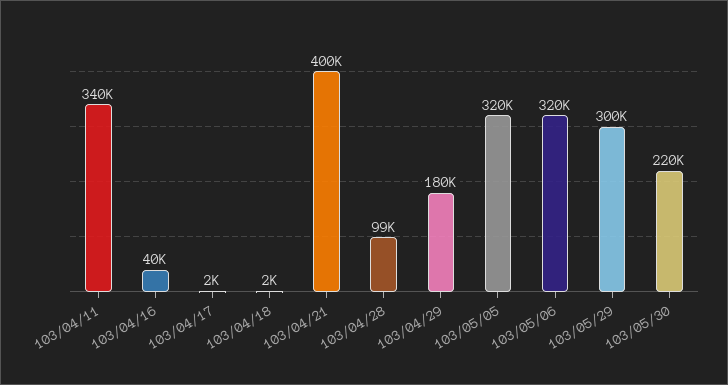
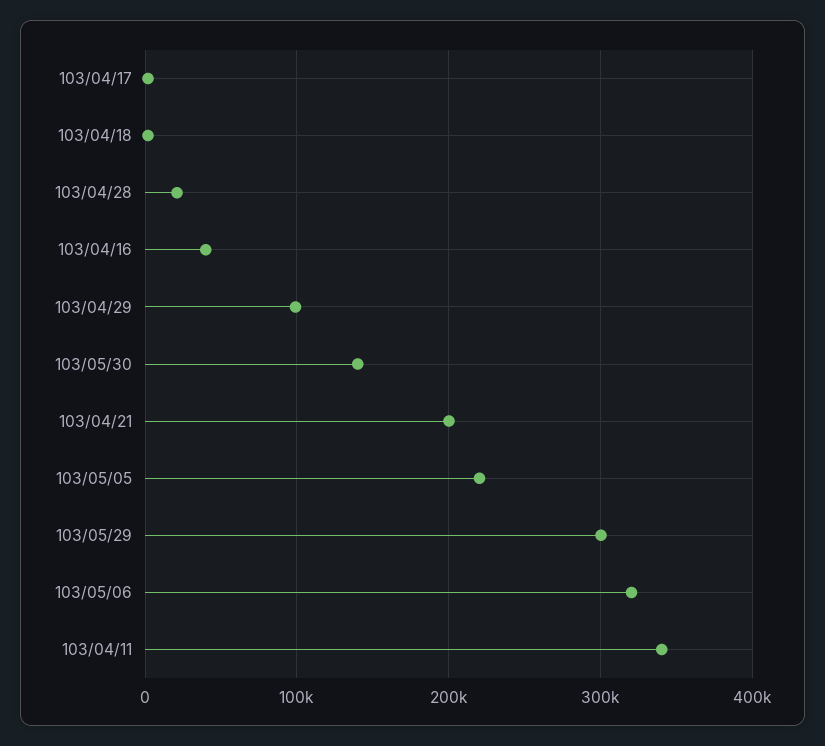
  {
    "103/04/11": 340000,
    "103/04/16": 40000,
    "103/04/17": 2000,
    "103/04/18": 2000,
-   "103/04/21": 400000,
+   "103/04/21": 200000,
-   "103/04/28": 99000,
+   "103/04/28": 20000,
-   "103/04/29": 180000,
+   "103/04/29": 100000,
-   "103/05/05": 320000,
+   "103/05/05": 220000,
    "103/05/06": 320000,
    "103/05/29": 300000,
-   "103/05/30": 220000
+   "103/05/30": 140000
  }

